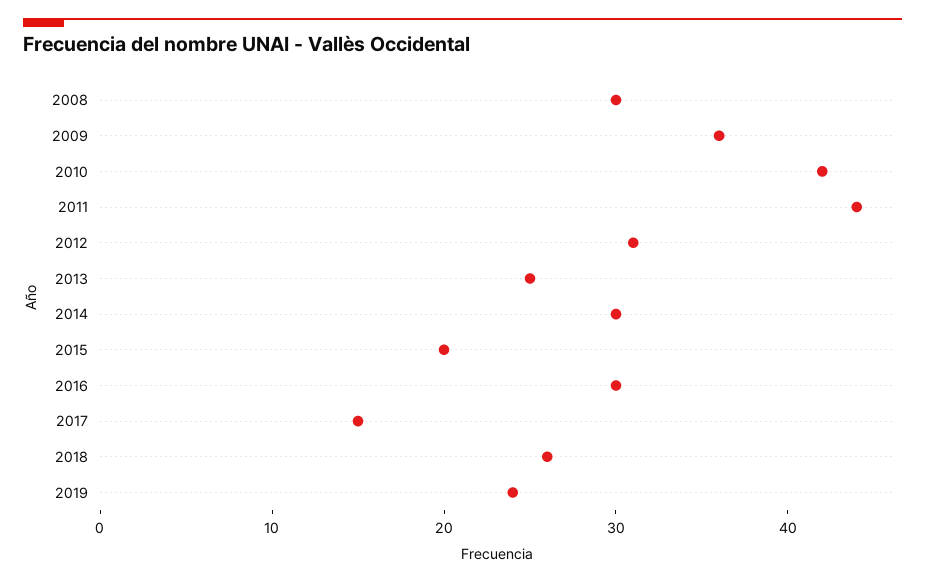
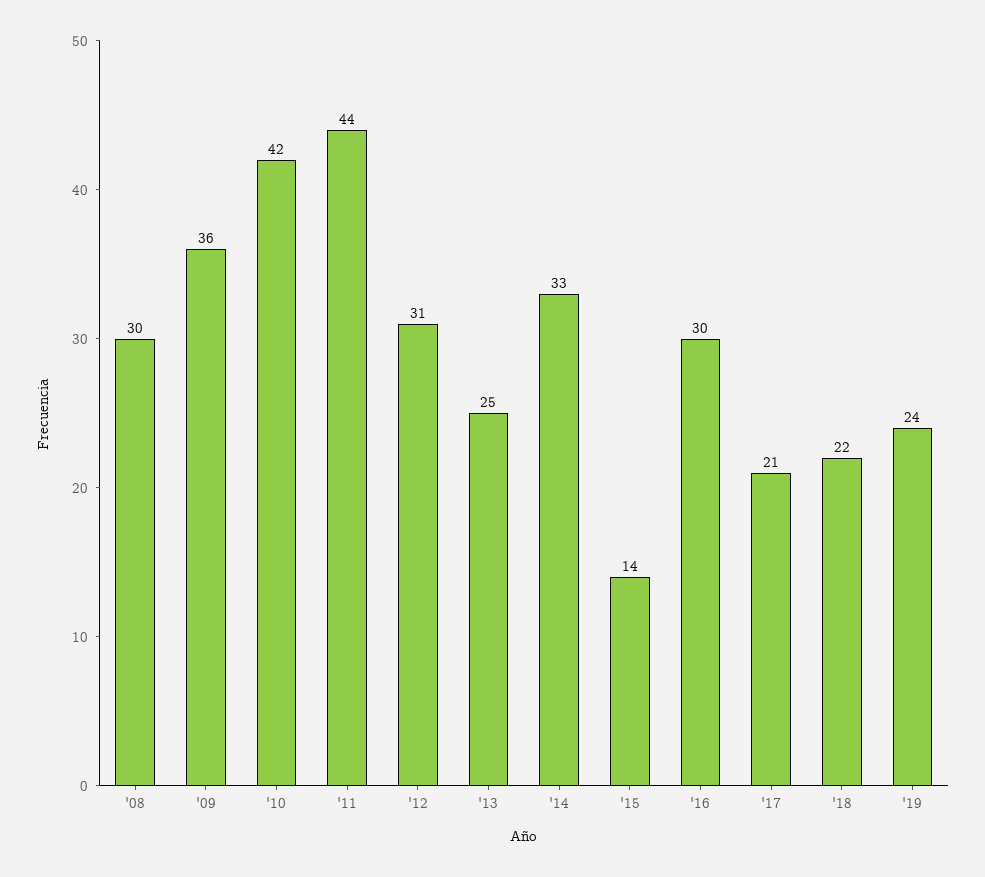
  {
    "2008": 30,
    "2009": 36,
    "2010": 42,
    "2011": 44,
    "2012": 31,
    "2013": 25,
-   "2014": 30,
+   "2014": 33,
-   "2015": 20,
+   "2015": 14,
    "2016": 30,
-   "2017": 15,
+   "2017": 21,
-   "2018": 26,
+   "2018": 22,
    "2019": 24
  }

